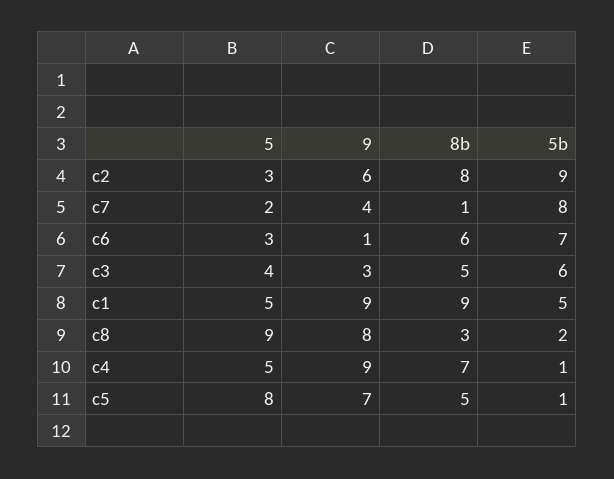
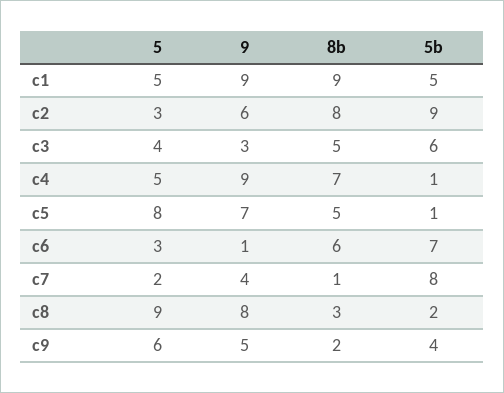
  {
    "5": {
      "c2": 3,
      "c7": 2,
      "c6": 3,
      "c3": 4,
      "c1": 5,
      "c8": 9,
      "c4": 5,
-     "c5": 8
+     "c5": 8,
+     "c9": 6
    },
    "9": {
      "c2": 6,
      "c7": 4,
      "c6": 1,
      "c3": 3,
      "c1": 9,
      "c8": 8,
      "c4": 9,
-     "c5": 7
+     "c5": 7,
+     "c9": 5
    },
    "8b": {
      "c2": 8,
      "c7": 1,
      "c6": 6,
      "c3": 5,
      "c1": 9,
      "c8": 3,
      "c4": 7,
-     "c5": 5
+     "c5": 5,
+     "c9": 2
    },
    "5b": {
      "c2": 9,
      "c7": 8,
      "c6": 7,
      "c3": 6,
      "c1": 5,
      "c8": 2,
      "c4": 1,
-     "c5": 1
+     "c5": 1,
+     "c9": 4
    }
  }

